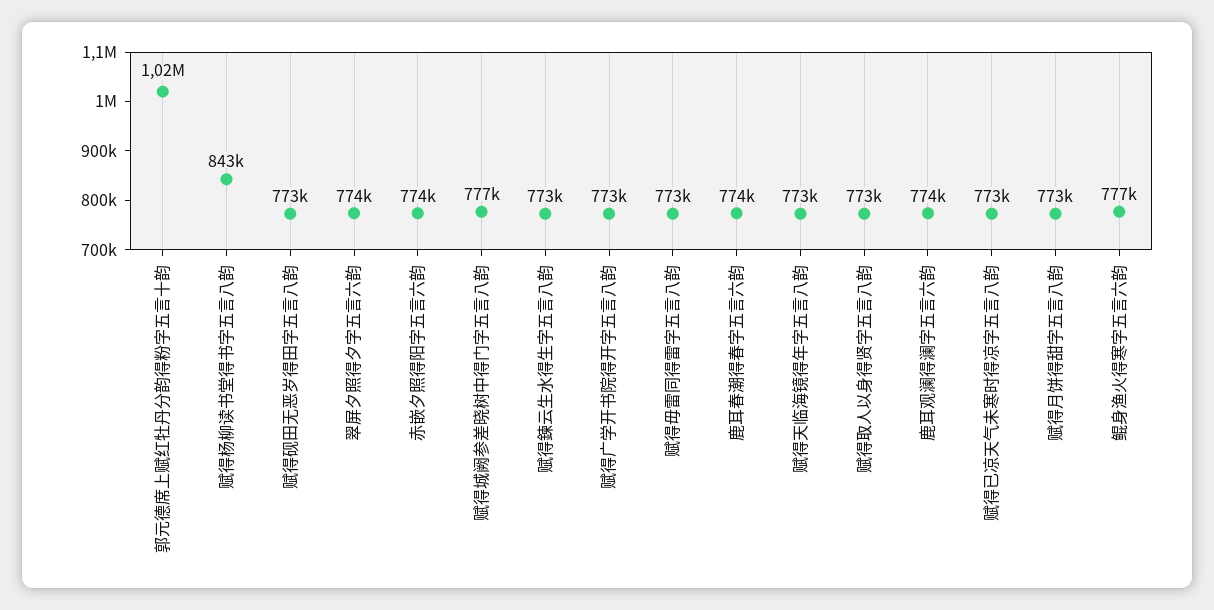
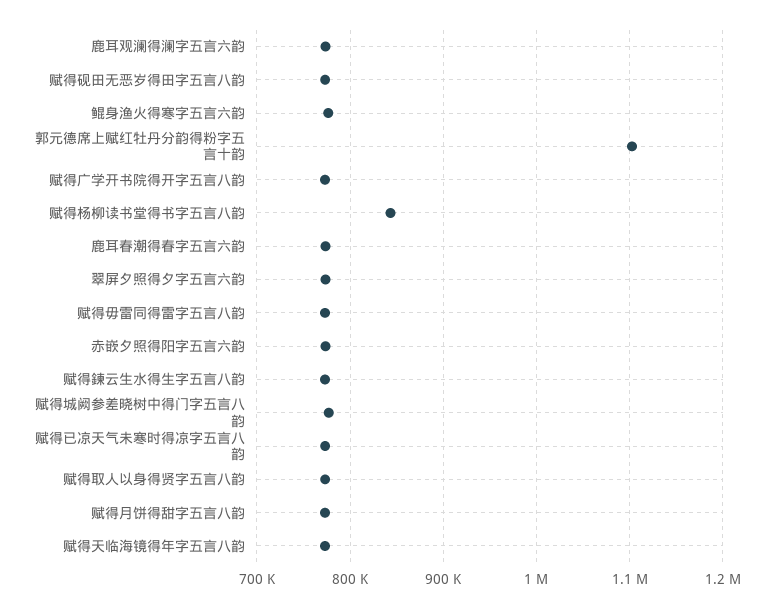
  {
-   "郭元德席上赋红牡丹分韵得粉字五言十韵": 1020000,
+   "郭元德席上赋红牡丹分韵得粉字五言十韵": 1100000,
    "赋得杨柳读书堂得书字五言八韵": 843000,
    "赋得砚田无恶岁得田字五言八韵": 773000,
    "翠屏夕照得夕字五言六韵": 774000,
    "赤嵌夕照得阳字五言六韵": 774000,
    "赋得城阙参差晓树中得门字五言八韵": 777000,
    "赋得鍊云生水得生字五言八韵": 773000,
    "赋得广学开书院得开字五言八韵": 773000,
    "赋得毋雷同得雷字五言八韵": 773000,
    "鹿耳春潮得春字五言六韵": 774000,
    "赋得天临海镜得年字五言八韵": 773000,
    "赋得取人以身得贤字五言八韵": 773000,
    "鹿耳观澜得澜字五言六韵": 774000,
    "赋得已凉天气未寒时得凉字五言八韵": 773000,
    "赋得月饼得甜字五言八韵": 773000,
    "鲲身渔火得寒字五言六韵": 777000
  }

